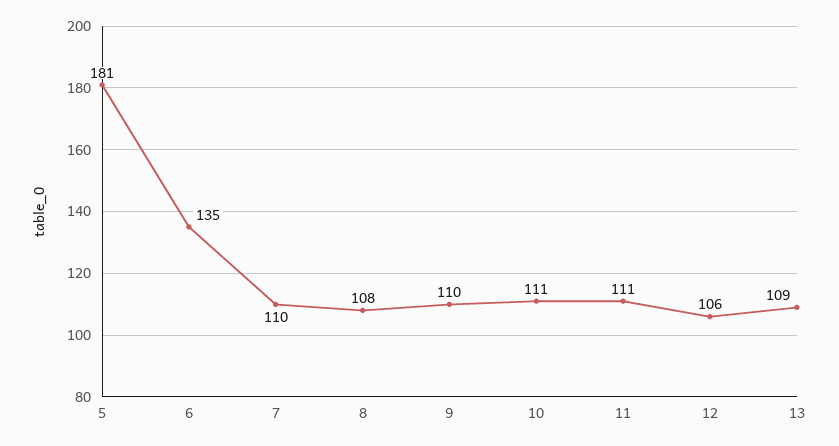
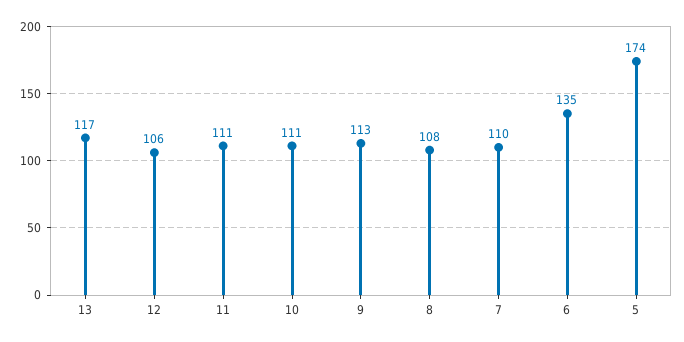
  {
-   "5": 181,
+   "5": 174,
    "6": 135,
    "7": 110,
    "8": 108,
-   "9": 110,
+   "9": 113,
    "10": 111,
    "11": 111,
    "12": 106,
-   "13": 109
+   "13": 117
  }

